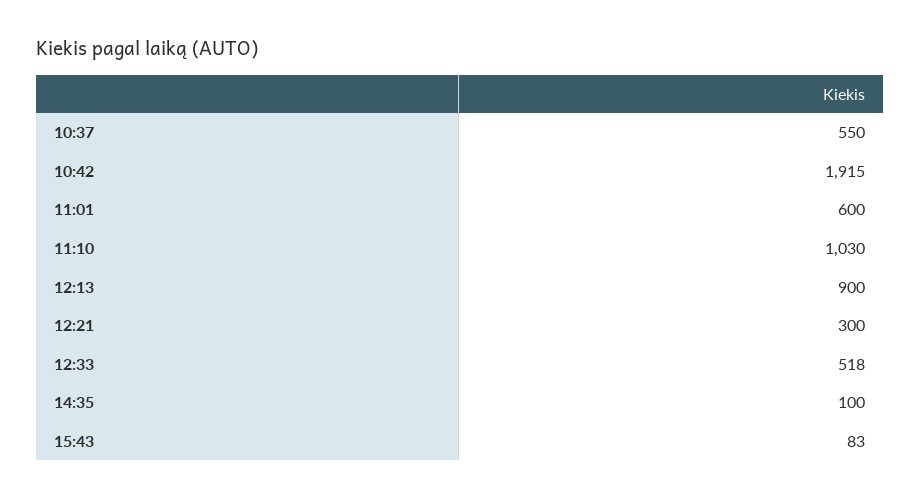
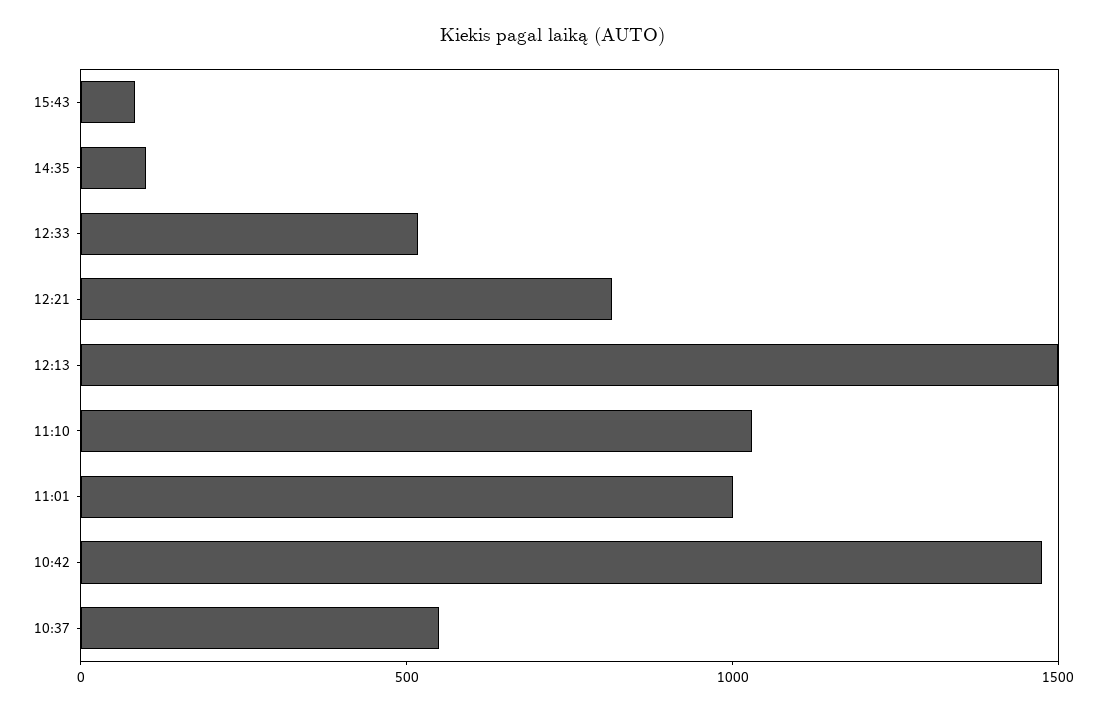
  {
    "10:37": 550,
-   "10:42": 1915,
+   "10:42": 1500,
-   "11:01": 600,
+   "11:01": 1000,
    "11:10": 1030,
-   "12:13": 900,
+   "12:13": 1500,
-   "12:21": 300,
+   "12:21": 800,
    "12:33": 518,
    "14:35": 100,
    "15:43": 83
  }

